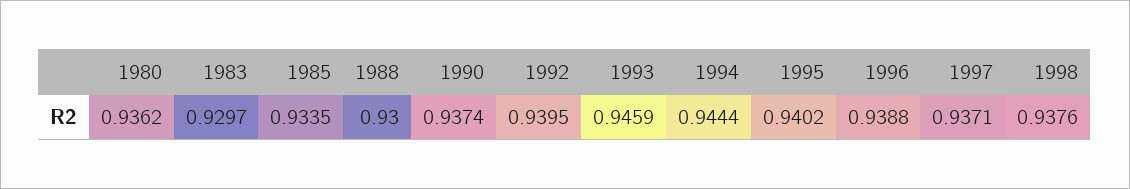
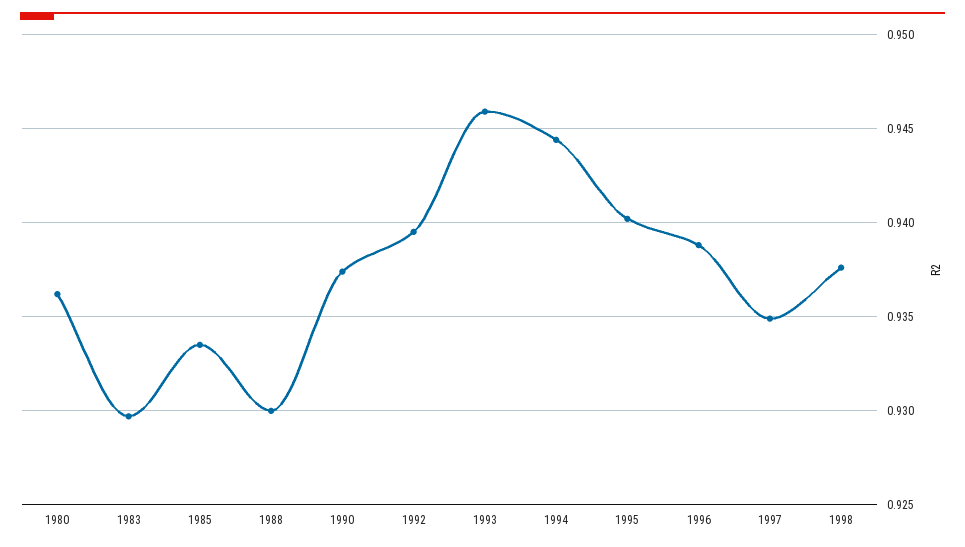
  {
    "1980": 0.9362,
    "1983": 0.9297,
    "1985": 0.9335,
    "1988": 0.93,
    "1990": 0.9374,
    "1992": 0.9395,
    "1993": 0.9459,
    "1994": 0.9444,
    "1995": 0.9402,
    "1996": 0.9388,
-   "1997": 0.9371,
+   "1997": 0.935,
    "1998": 0.9376
  }

